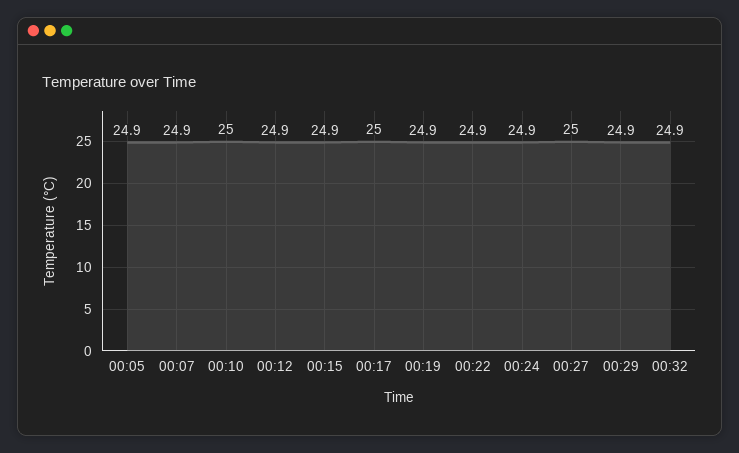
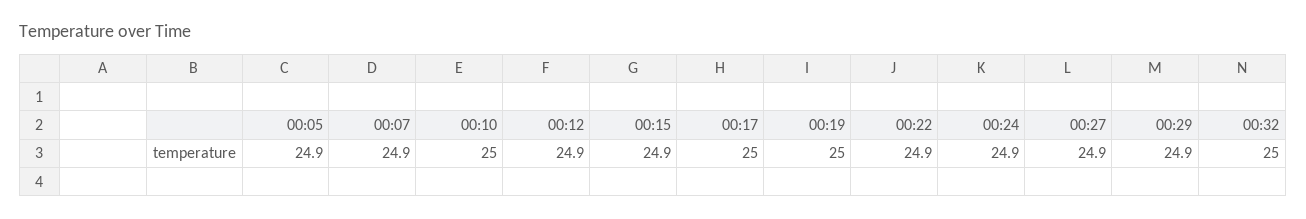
  {
    "00:05": 24.9,
    "00:07": 24.9,
    "00:10": 25,
    "00:12": 24.9,
    "00:15": 24.9,
    "00:17": 25,
-   "00:19": 24.9,
+   "00:19": 25,
    "00:22": 24.9,
    "00:24": 24.9,
-   "00:27": 25,
+   "00:27": 24.9,
    "00:29": 24.9,
-   "00:32": 24.9
+   "00:32": 25
  }

